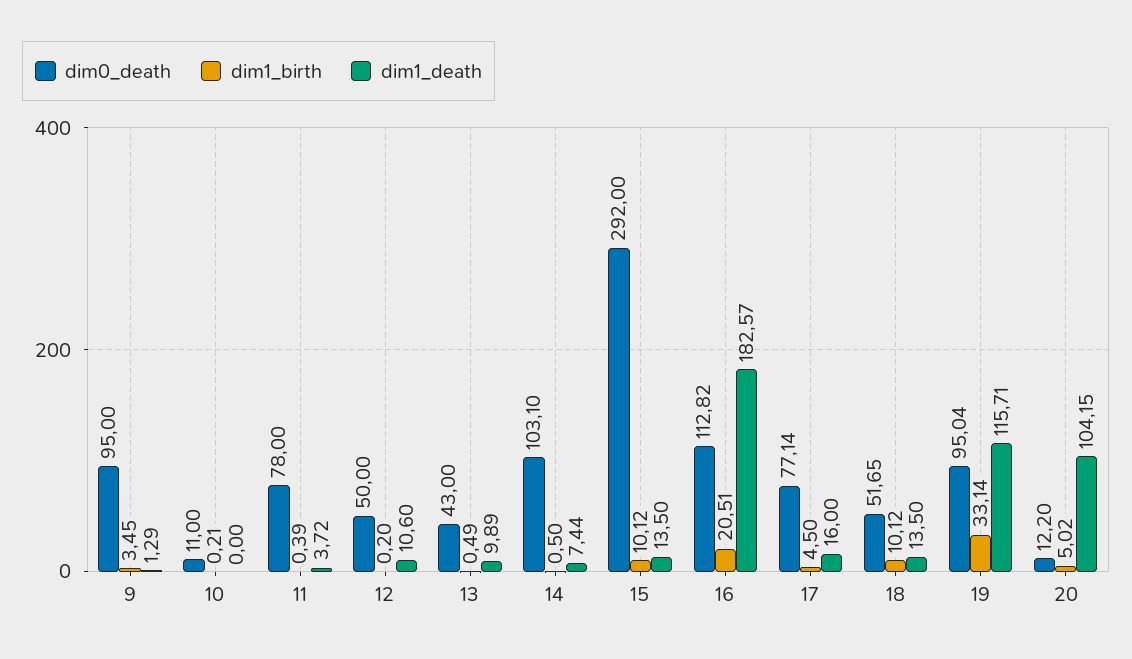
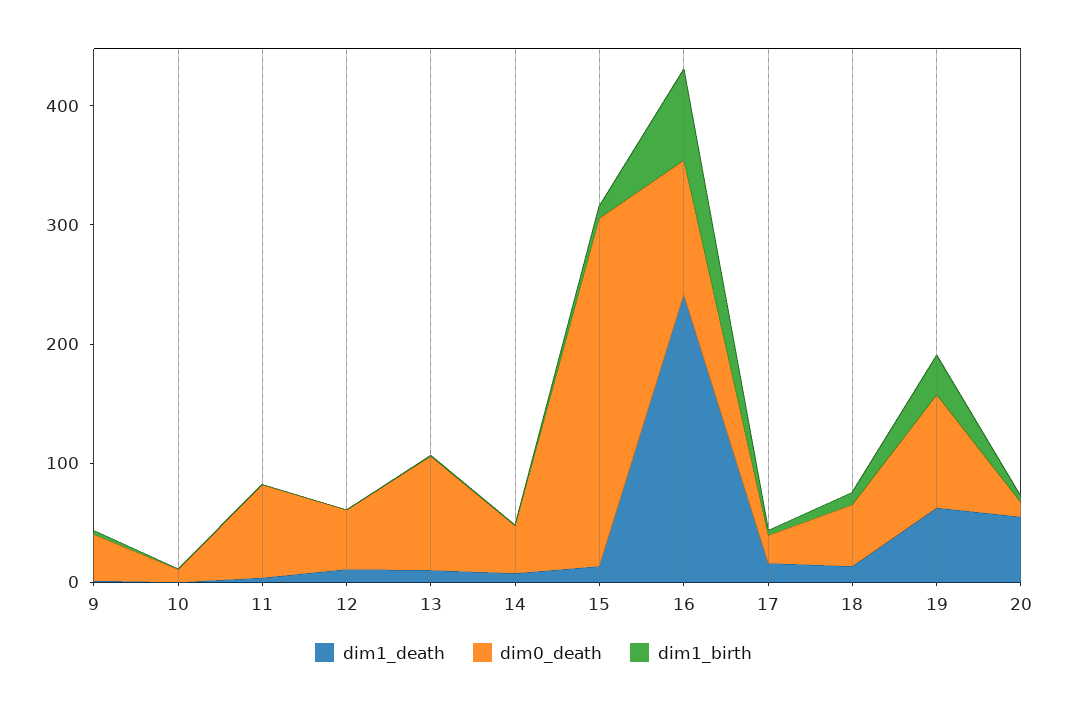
  {
    "dim0_death": {
-     "9": 95,
+     "9": 40,
      "10": 11,
      "11": 78,
      "12": 50,
-     "13": 43,
+     "13": 100,
-     "14": 103.1,
+     "14": 40,
      "15": 292,
      "16": 112.82,
-     "17": 77.14,
+     "17": 20,
      "18": 51.65,
      "19": 95.04,
      "20": 12.2
    },
    "dim1_birth": {
      "9": 3.45,
      "10": 0.21,
      "11": 0.39,
      "12": 0.2,
      "13": 0.49,
      "14": 0.5,
      "15": 10.12,
-     "16": 20.51,
+     "16": 80,
      "17": 4.5,
      "18": 10.12,
      "19": 33.14,
      "20": 5.02
    },
    "dim1_death": {
      "9": 1.29,
      "10": 0,
      "11": 3.72,
      "12": 10.6,
      "13": 9.89,
      "14": 7.44,
      "15": 13.5,
-     "16": 182.57,
+     "16": 240,
      "17": 16,
      "18": 13.5,
-     "19": 115.71,
+     "19": 60,
-     "20": 104.15
+     "20": 60
    }
  }

